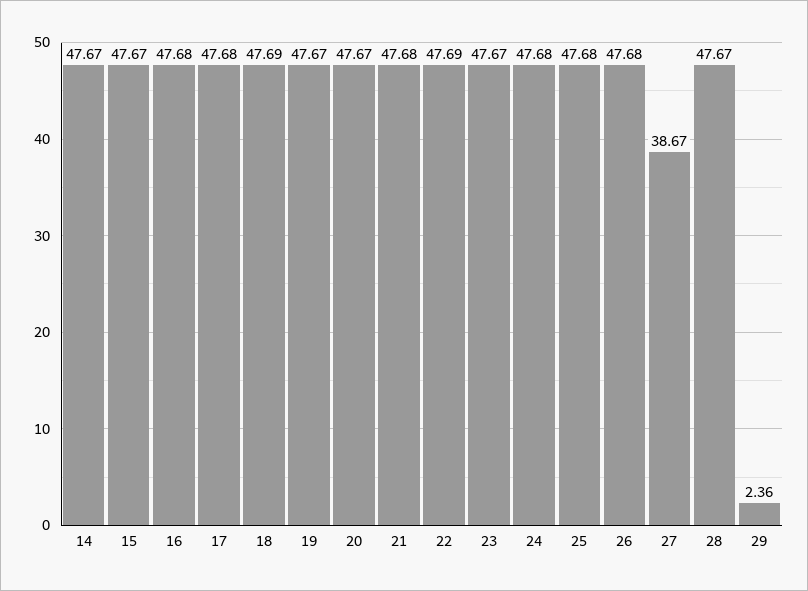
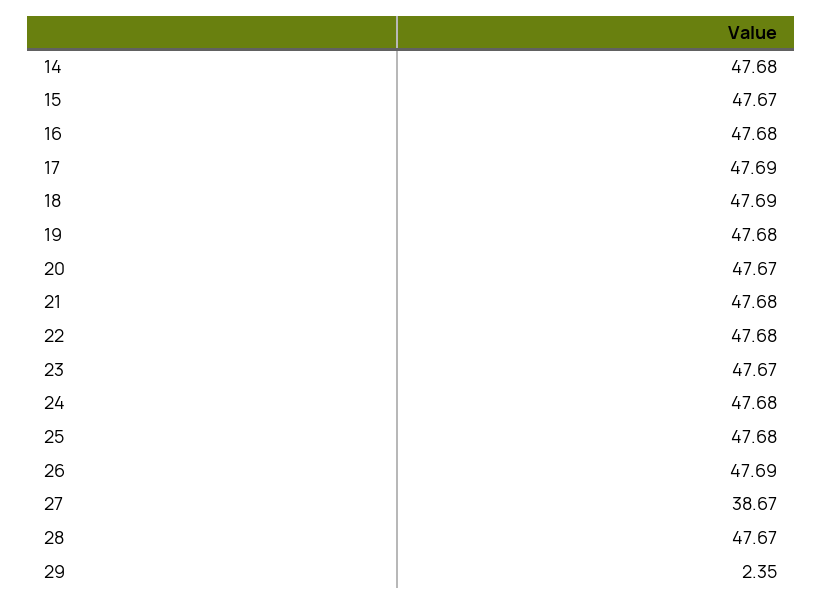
  {
-   "14": 47.67,
+   "14": 47.68,
    "15": 47.67,
    "16": 47.68,
-   "17": 47.68,
+   "17": 47.69,
    "18": 47.69,
-   "19": 47.67,
+   "19": 47.68,
    "20": 47.67,
    "21": 47.68,
-   "22": 47.69,
+   "22": 47.68,
    "23": 47.67,
    "24": 47.68,
    "25": 47.68,
-   "26": 47.68,
+   "26": 47.69,
    "27": 38.67,
    "28": 47.67,
-   "29": 2.36
+   "29": 2.35
  }

